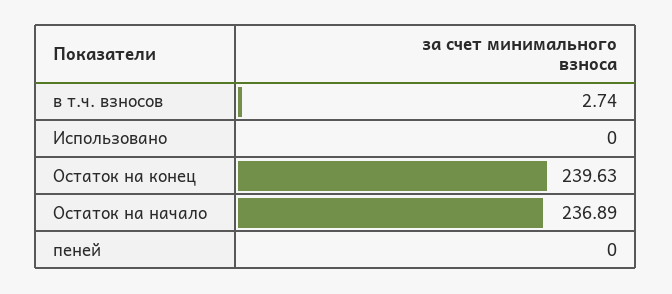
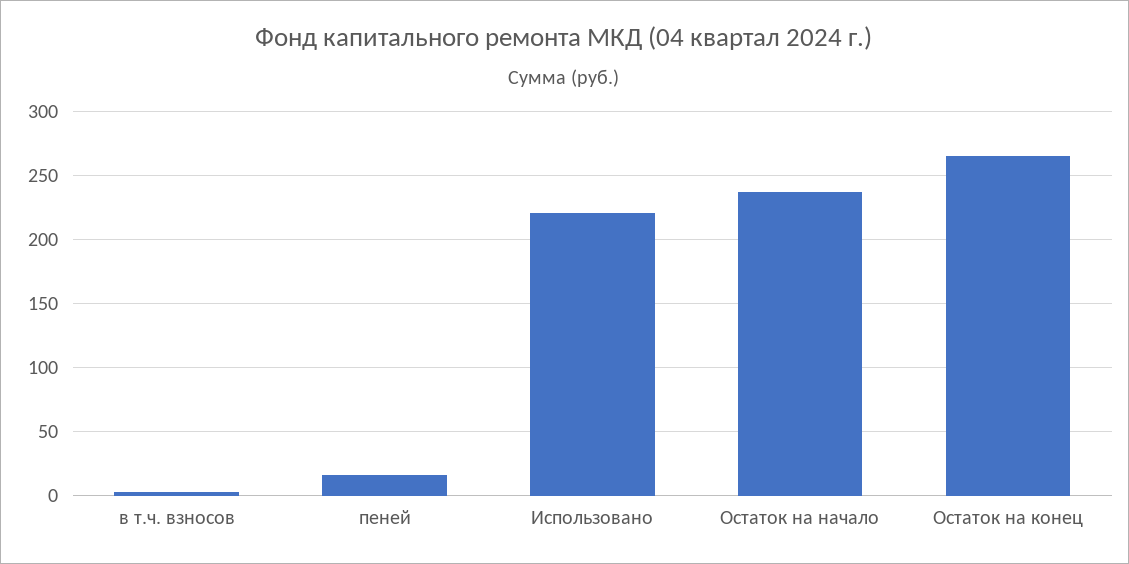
  {
    "в т.ч. взносов": 2.74,
-   "Использовано": 0,
+   "Использовано": 220,
-   "Остаток на конец": 239.63,
+   "Остаток на конец": 265,
    "Остаток на начало": 236.89,
-   "пеней": 0
+   "пеней": 15
  }

